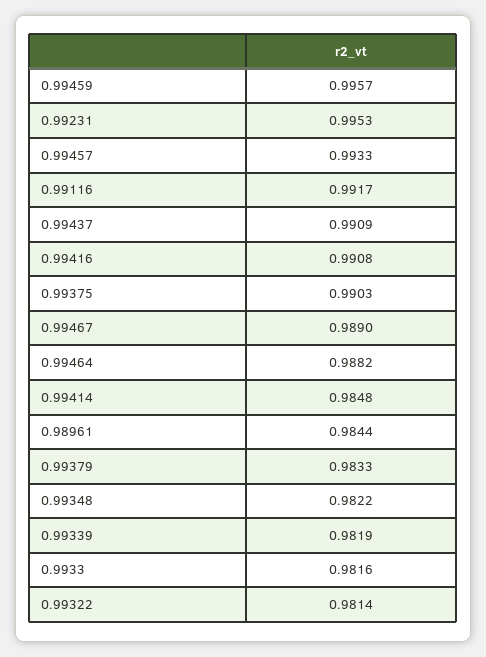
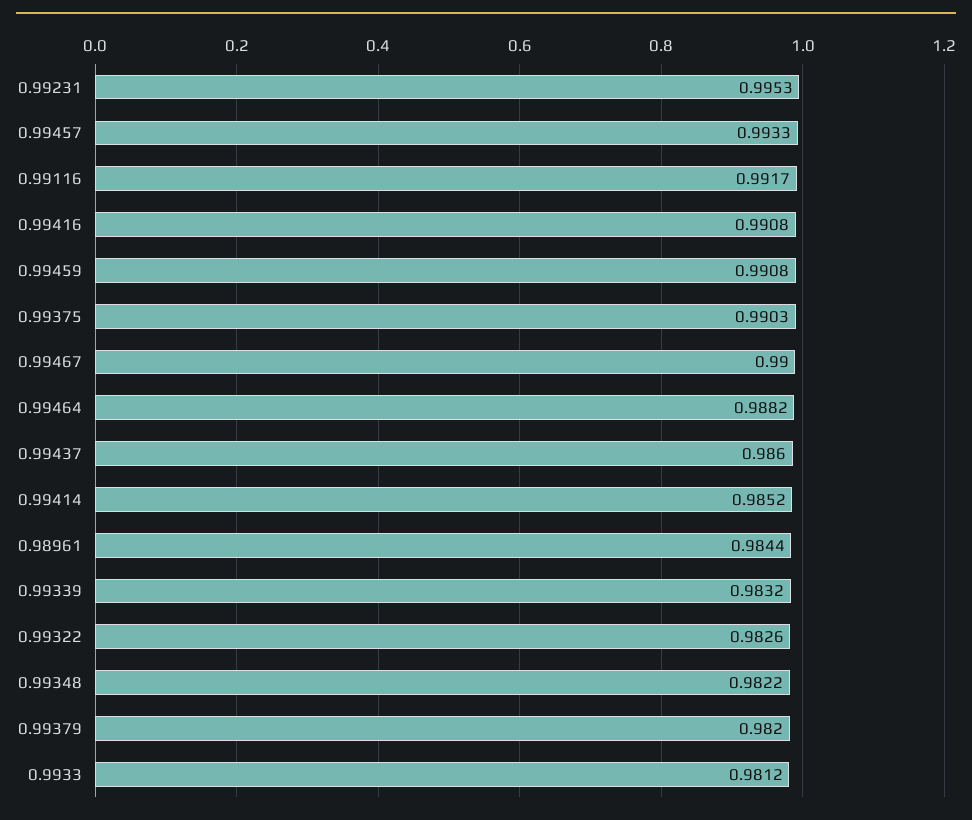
  {
-   "0.99459": 0.9957,
+   "0.99459": 0.9908,
    "0.99231": 0.9953,
    "0.99457": 0.9933,
    "0.99116": 0.9917,
-   "0.99437": 0.9909,
+   "0.99437": 0.986,
    "0.99416": 0.9908,
    "0.99375": 0.9903,
-   "0.99467": 0.989,
+   "0.99467": 0.99,
    "0.99464": 0.9882,
-   "0.99414": 0.9848,
+   "0.99414": 0.9852,
    "0.98961": 0.9844,
-   "0.99379": 0.9833,
+   "0.99379": 0.982,
    "0.99348": 0.9822,
-   "0.99339": 0.9819,
+   "0.99339": 0.9832,
-   "0.9933": 0.9816,
+   "0.9933": 0.9812,
-   "0.99322": 0.9814
+   "0.99322": 0.9826
  }

